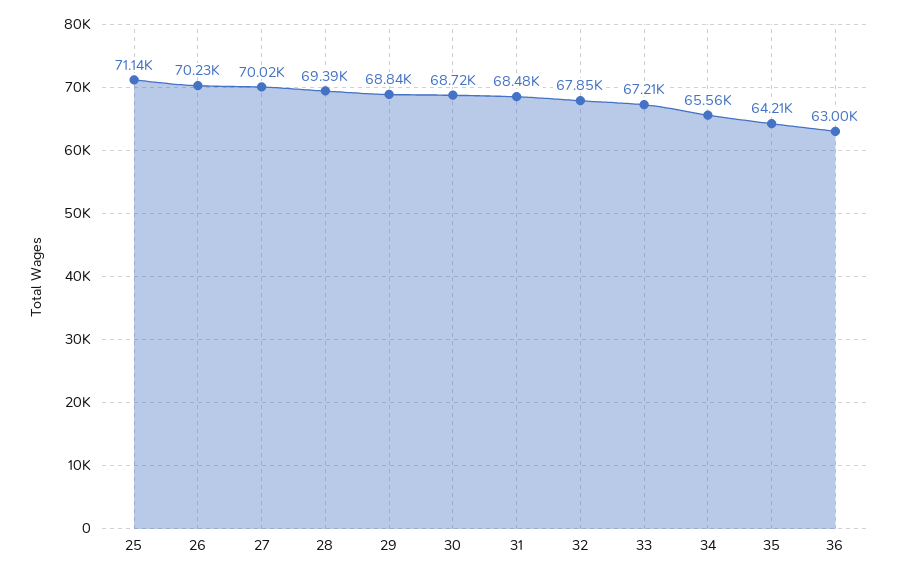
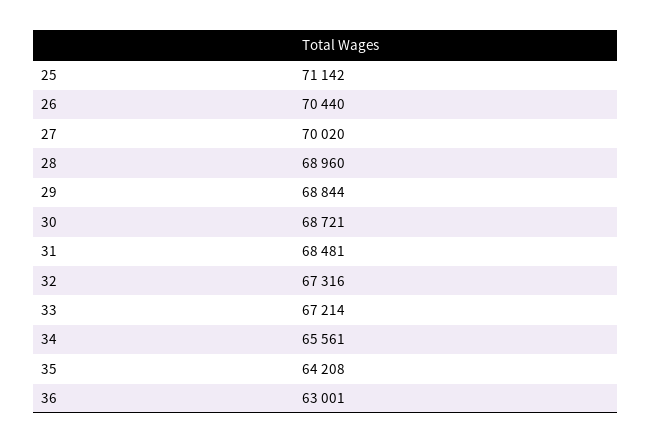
  {
    "25": 71142,
-   "26": 70230,
+   "26": 70440,
    "27": 70020,
-   "28": 69390,
+   "28": 68960,
    "29": 68844,
    "30": 68721,
    "31": 68481,
-   "32": 67850,
+   "32": 67316,
    "33": 67214,
    "34": 65561,
    "35": 64208,
    "36": 63001
  }

